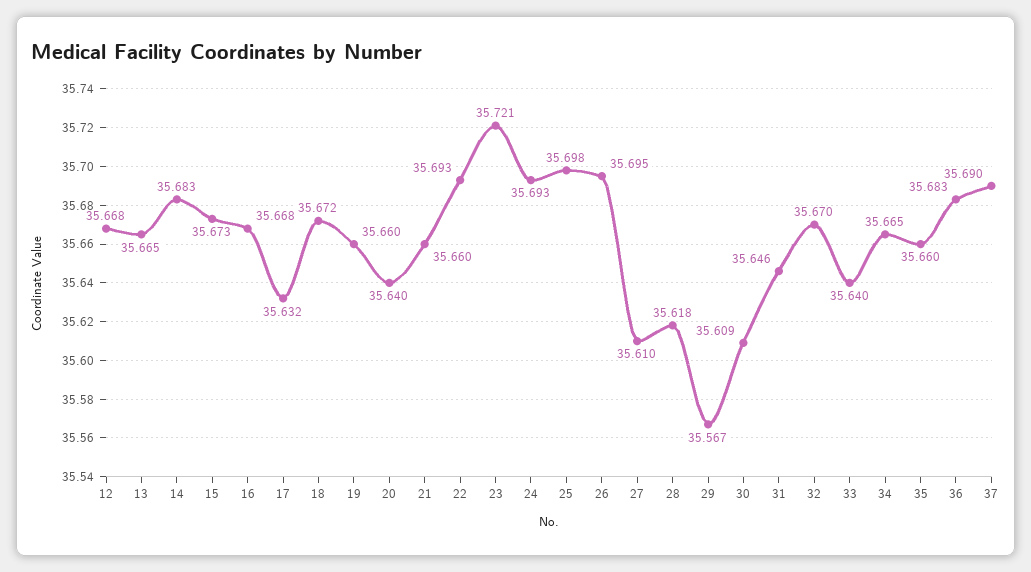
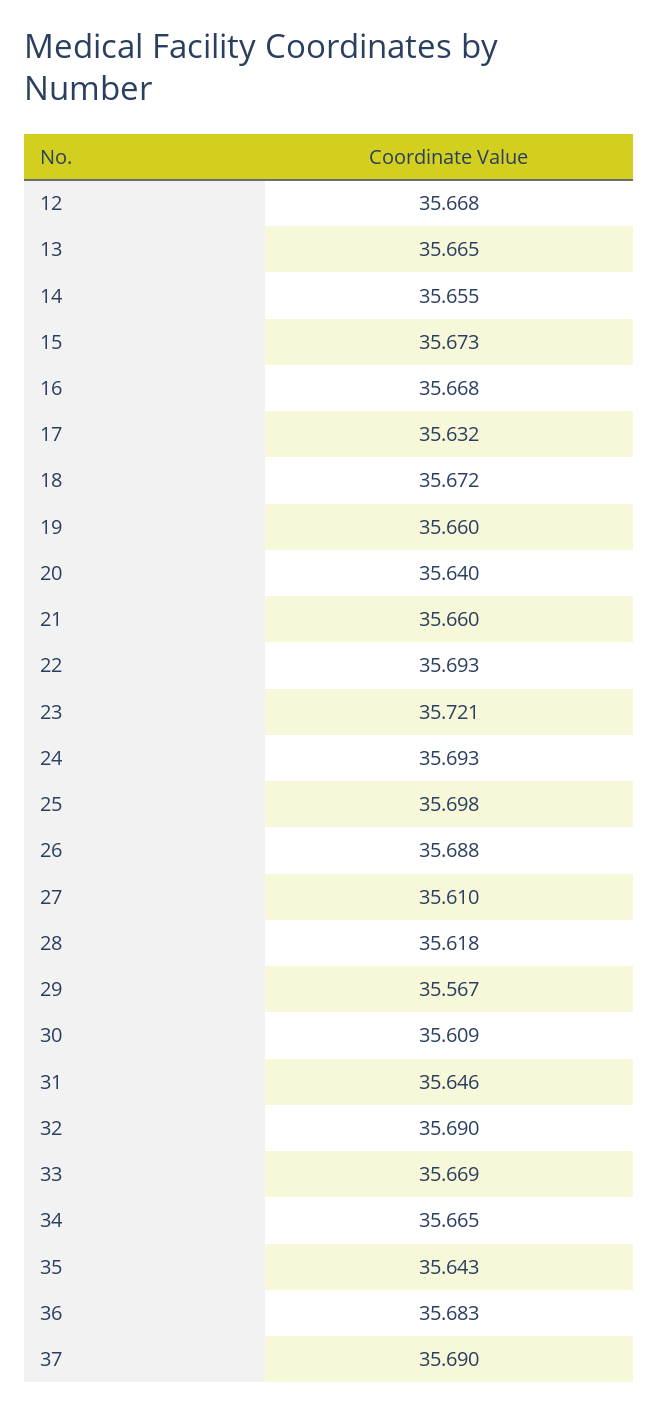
  {
    "12": 35.668,
    "13": 35.665,
-   "14": 35.683,
+   "14": 35.655,
    "15": 35.673,
    "16": 35.668,
    "17": 35.632,
    "18": 35.672,
    "19": 35.66,
    "20": 35.64,
    "21": 35.66,
    "22": 35.693,
    "23": 35.721,
    "24": 35.693,
    "25": 35.698,
-   "26": 35.695,
+   "26": 35.688,
    "27": 35.61,
    "28": 35.618,
    "29": 35.567,
    "30": 35.609,
    "31": 35.646,
-   "32": 35.67,
+   "32": 35.69,
-   "33": 35.64,
+   "33": 35.669,
    "34": 35.665,
-   "35": 35.66,
+   "35": 35.643,
    "36": 35.683,
    "37": 35.69
  }

